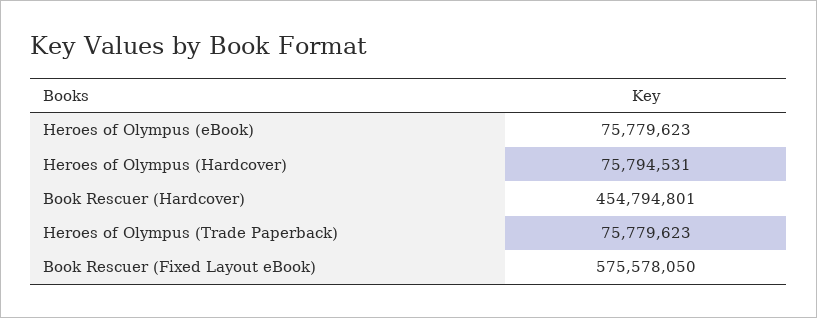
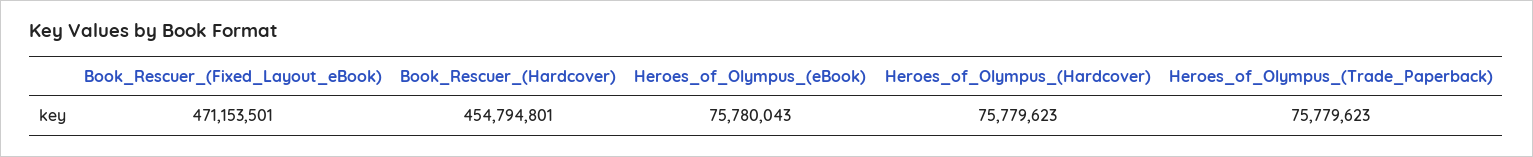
  {
-   "Heroes of Olympus (eBook)": 75779623,
+   "Heroes of Olympus (eBook)": 75780043,
-   "Heroes of Olympus (Hardcover)": 75794531,
+   "Heroes of Olympus (Hardcover)": 75779623,
    "Book Rescuer (Hardcover)": 454794801,
    "Heroes of Olympus (Trade Paperback)": 75779623,
-   "Book Rescuer (Fixed Layout eBook)": 575578050
+   "Book Rescuer (Fixed Layout eBook)": 471153501
  }

